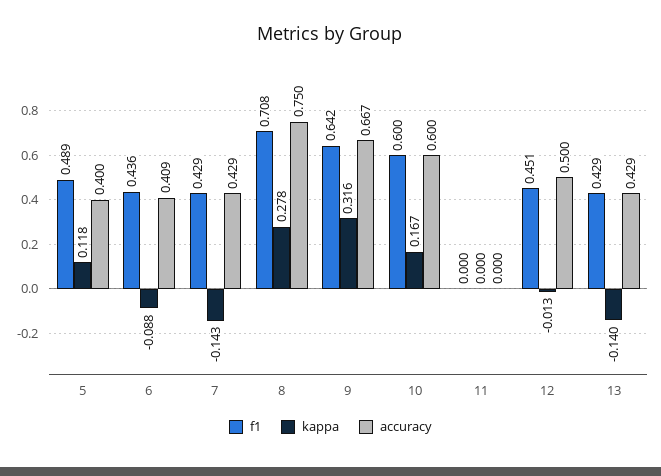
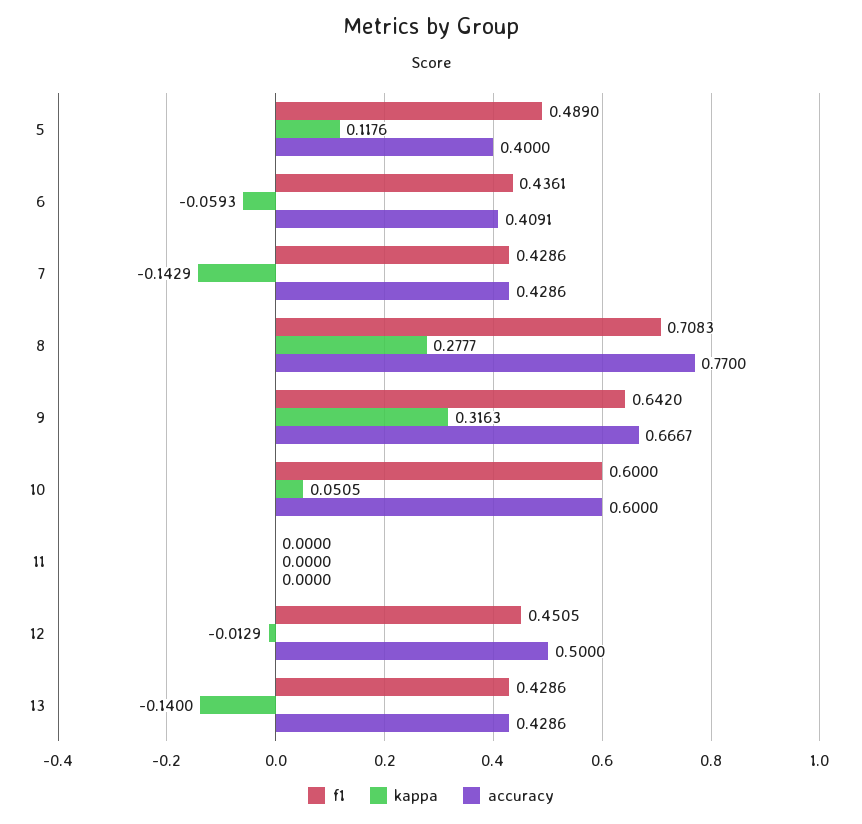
  {
    "f1": {
      "5": 0.489,
      "6": 0.4361,
      "7": 0.4286,
      "8": 0.7083,
      "9": 0.642,
      "10": 0.6,
      "11": 0,
      "12": 0.4505,
      "13": 0.4286
    },
    "kappa": {
      "5": 0.1176,
-     "6": -0.088,
+     "6": -0.0593,
      "7": -0.1429,
      "8": 0.2777,
      "9": 0.3163,
-     "10": 0.167,
+     "10": 0.0505,
      "11": 0,
      "12": -0.0129,
      "13": -0.14
    },
    "accuracy": {
      "5": 0.4,
      "6": 0.4091,
      "7": 0.4286,
-     "8": 0.75,
+     "8": 0.77,
      "9": 0.6667,
      "10": 0.6,
      "11": 0,
      "12": 0.5,
      "13": 0.4286
    }
  }

